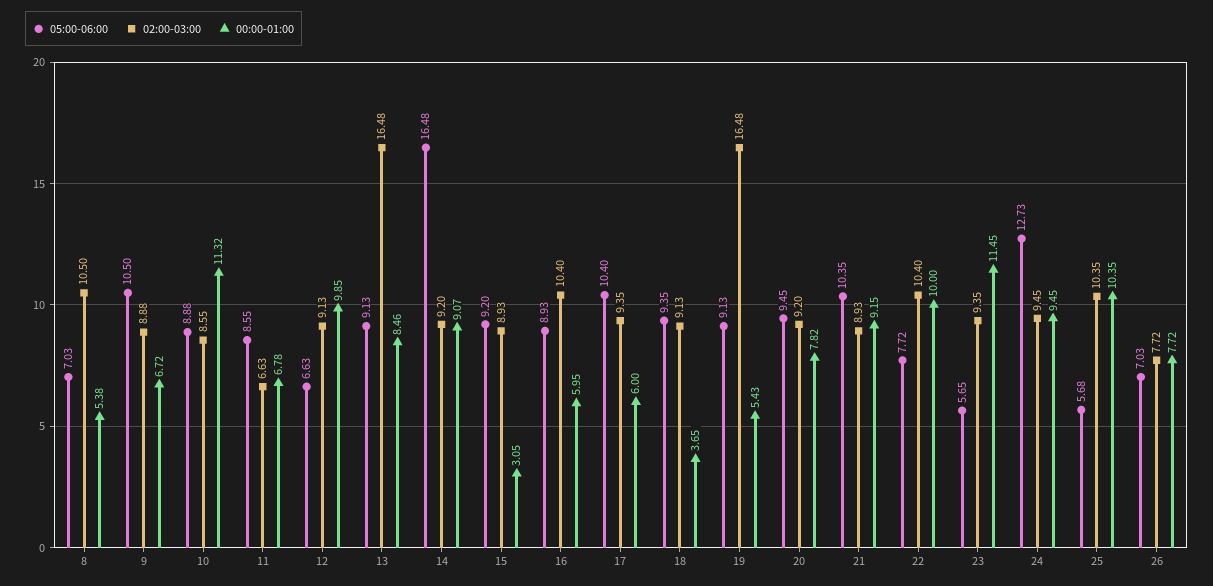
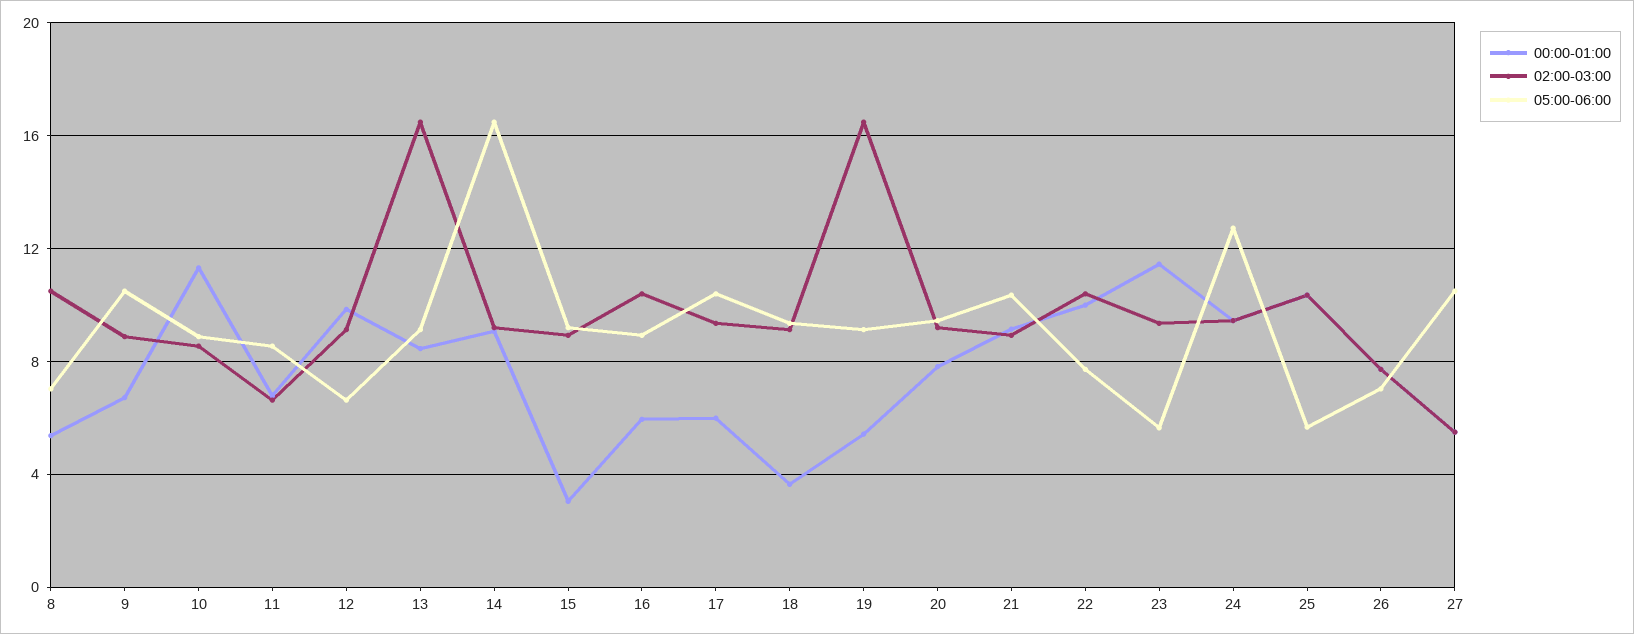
  {
    "05:00-06:00": {
      "8": 7.03,
      "9": 10.5,
      "10": 8.88,
      "11": 8.55,
      "12": 6.63,
      "13": 9.13,
      "14": 16.48,
      "15": 9.2,
      "16": 8.93,
      "17": 10.4,
      "18": 9.35,
      "19": 9.13,
      "20": 9.45,
      "21": 10.35,
      "22": 7.72,
      "23": 5.65,
      "24": 12.73,
      "25": 5.68,
-     "26": 7.03
+     "26": 7.03,
+     "27": 10.5
    },
    "02:00-03:00": {
      "8": 10.5,
      "9": 8.88,
      "10": 8.55,
      "11": 6.63,
      "12": 9.13,
      "13": 16.48,
      "14": 9.2,
      "15": 8.93,
      "16": 10.4,
      "17": 9.35,
      "18": 9.13,
      "19": 16.48,
      "20": 9.2,
      "21": 8.93,
      "22": 10.4,
      "23": 9.35,
      "24": 9.45,
      "25": 10.35,
-     "26": 7.72
+     "26": 7.72,
+     "27": 5.5
    },
    "00:00-01:00": {
      "8": 5.38,
      "9": 6.72,
      "10": 11.32,
      "11": 6.78,
      "12": 9.85,
      "13": 8.46,
      "14": 9.07,
      "15": 3.05,
      "16": 5.95,
      "17": 6,
      "18": 3.65,
      "19": 5.43,
      "20": 7.82,
      "21": 9.15,
      "22": 10,
      "23": 11.45,
      "24": 9.45,
      "25": 10.35,
-     "26": 7.72
+     "26": 7.72,
+     "27": 5.5
    }
  }

